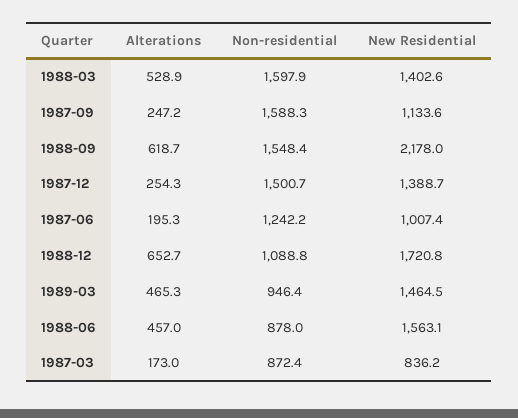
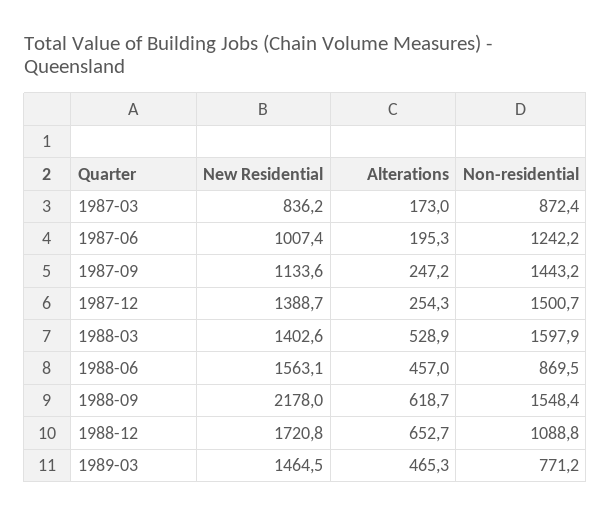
  {
    "Alterations": {
      "1988-03": 528.9,
      "1987-09": 247.2,
      "1988-09": 618.7,
      "1987-12": 254.3,
      "1987-06": 195.3,
      "1988-12": 652.7,
      "1989-03": 465.3,
      "1988-06": 457,
      "1987-03": 173
    },
    "Non-residential": {
      "1988-03": 1597.9,
-     "1987-09": 1588.3,
+     "1987-09": 1443.2,
      "1988-09": 1548.4,
      "1987-12": 1500.7,
      "1987-06": 1242.2,
      "1988-12": 1088.8,
-     "1989-03": 946.4,
+     "1989-03": 771.2,
-     "1988-06": 878,
+     "1988-06": 869.5,
      "1987-03": 872.4
    },
    "New Residential": {
      "1988-03": 1402.6,
      "1987-09": 1133.6,
      "1988-09": 2178,
      "1987-12": 1388.7,
      "1987-06": 1007.4,
      "1988-12": 1720.8,
      "1989-03": 1464.5,
      "1988-06": 1563.1,
      "1987-03": 836.2
    }
  }

